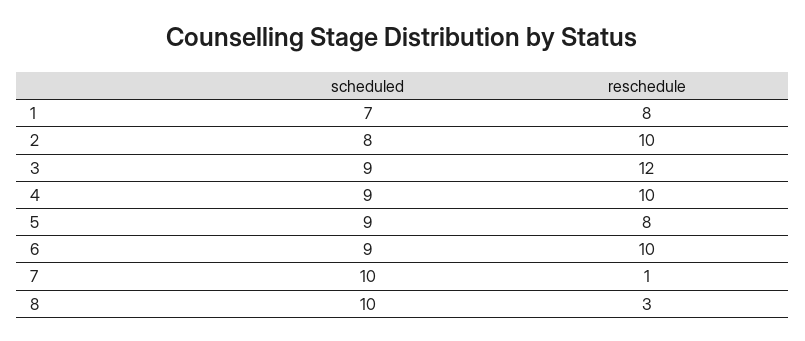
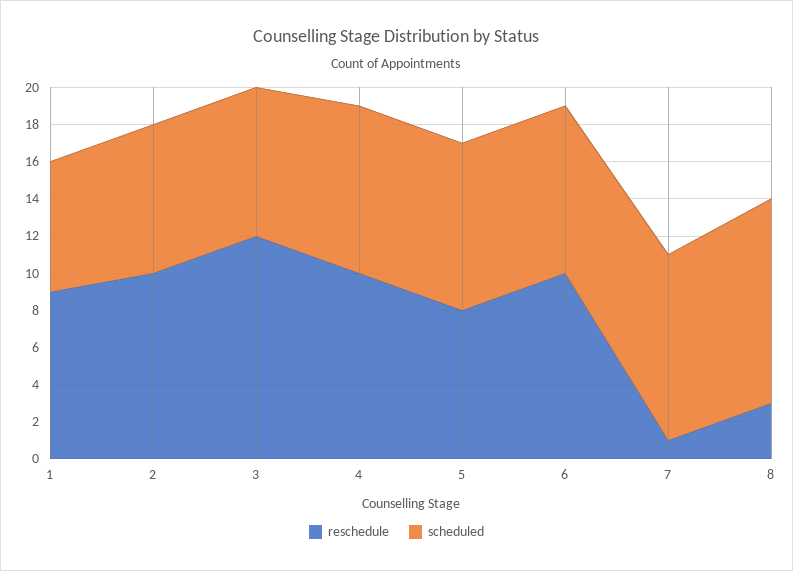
  {
    "scheduled": {
      "1": 7,
      "2": 8,
-     "3": 9,
+     "3": 8,
      "4": 9,
      "5": 9,
      "6": 9,
      "7": 10,
-     "8": 10
+     "8": 11
    },
    "reschedule": {
-     "1": 8,
+     "1": 9,
      "2": 10,
      "3": 12,
      "4": 10,
      "5": 8,
      "6": 10,
      "7": 1,
      "8": 3
    }
  }

